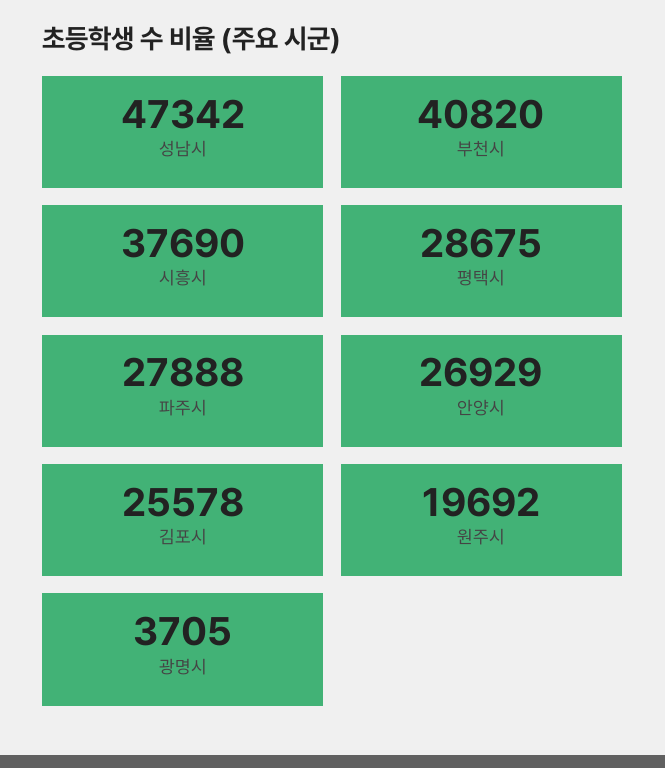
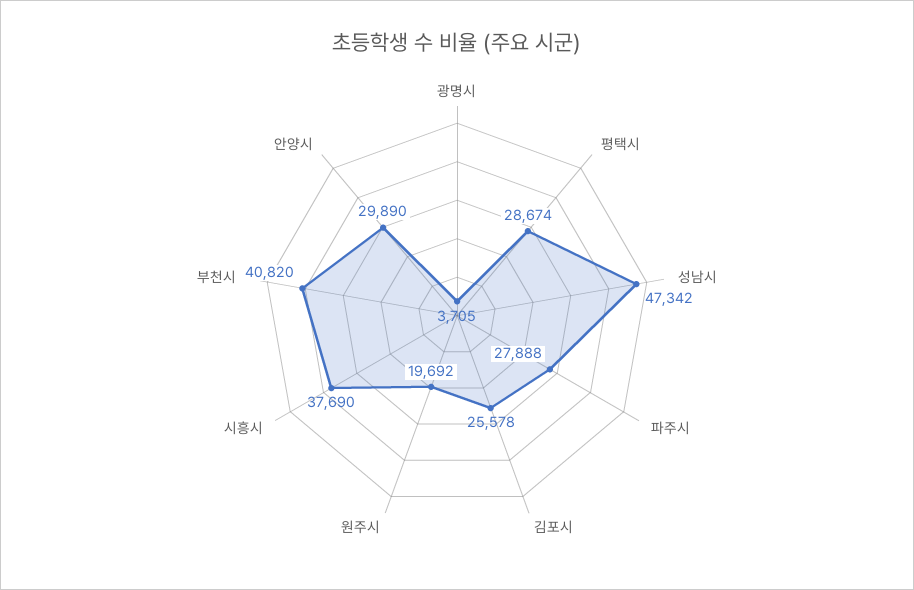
  {
    "성남시": 47342,
    "부천시": 40820,
    "시흥시": 37690,
-   "평택시": 28675,
+   "평택시": 28674,
    "파주시": 27888,
-   "안양시": 26929,
+   "안양시": 29890,
    "김포시": 25578,
    "원주시": 19692,
    "광명시": 3705
  }

